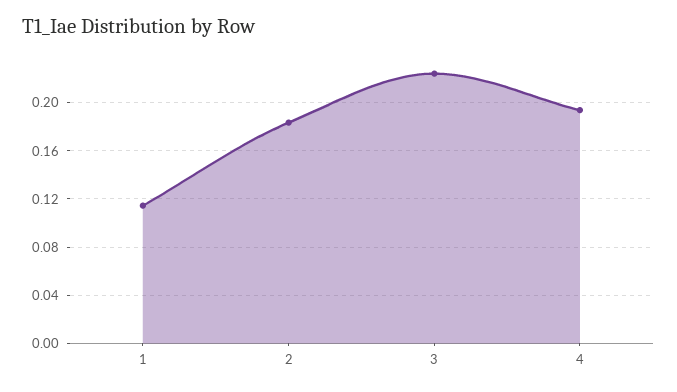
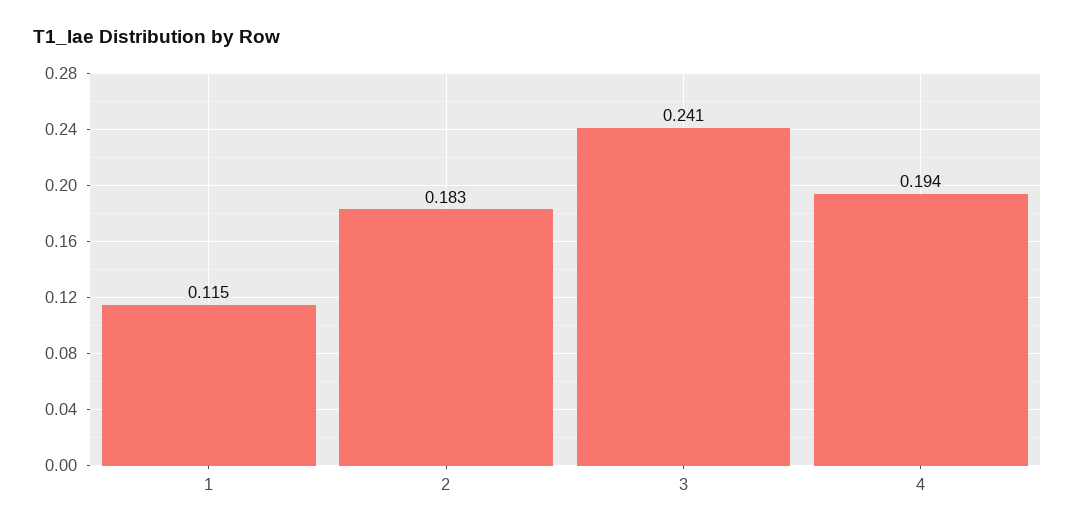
  {
    "1": 0.115,
    "2": 0.183,
-   "3": 0.225,
+   "3": 0.241,
    "4": 0.194
  }

